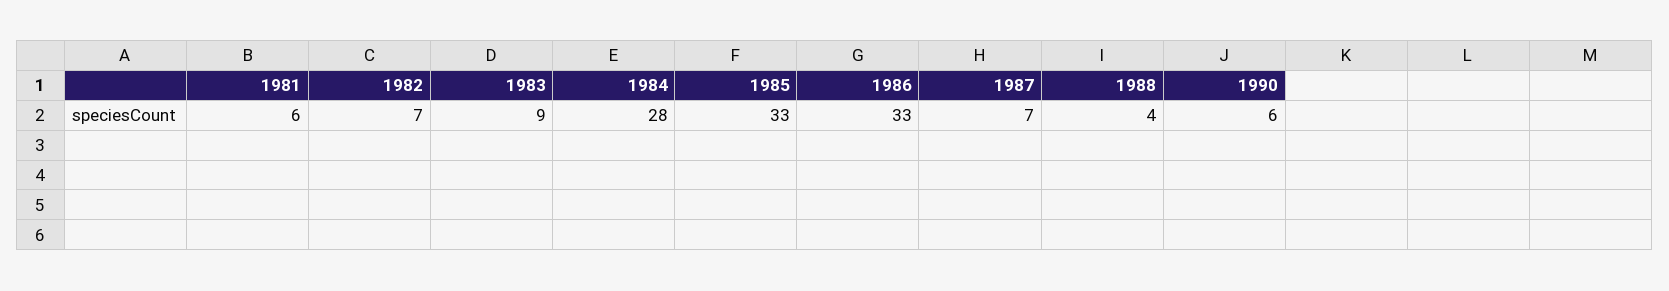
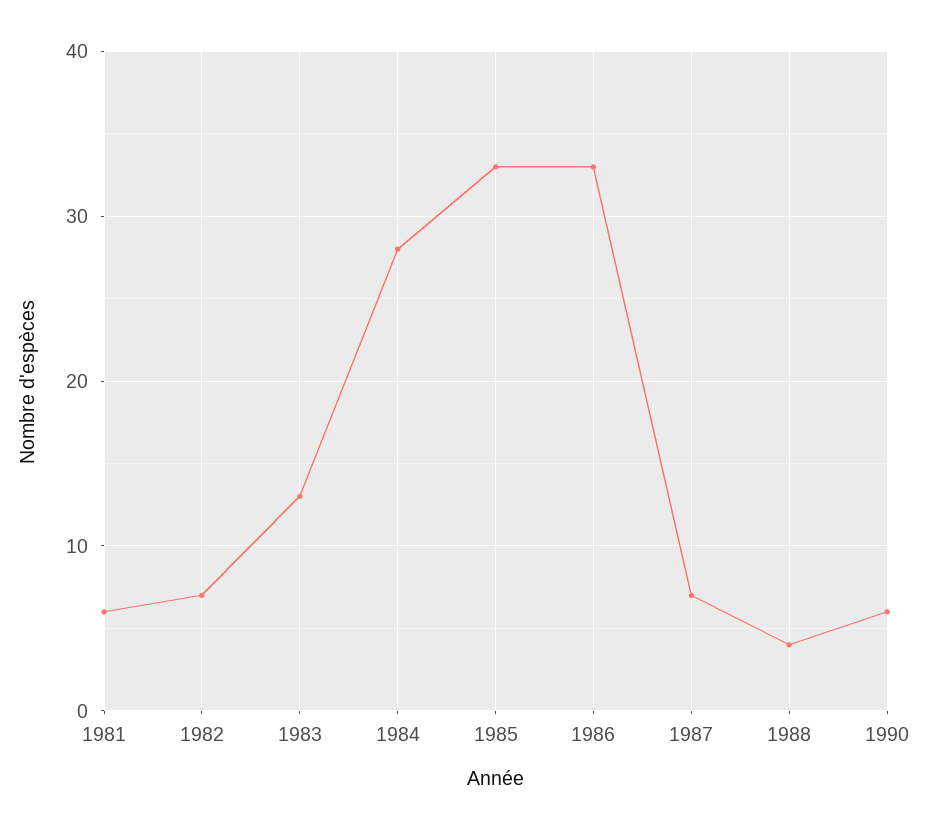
  {
    "1981": 6,
    "1982": 7,
-   "1983": 9,
+   "1983": 13,
    "1984": 28,
    "1985": 33,
    "1986": 33,
    "1987": 7,
    "1988": 4,
    "1990": 6
  }

